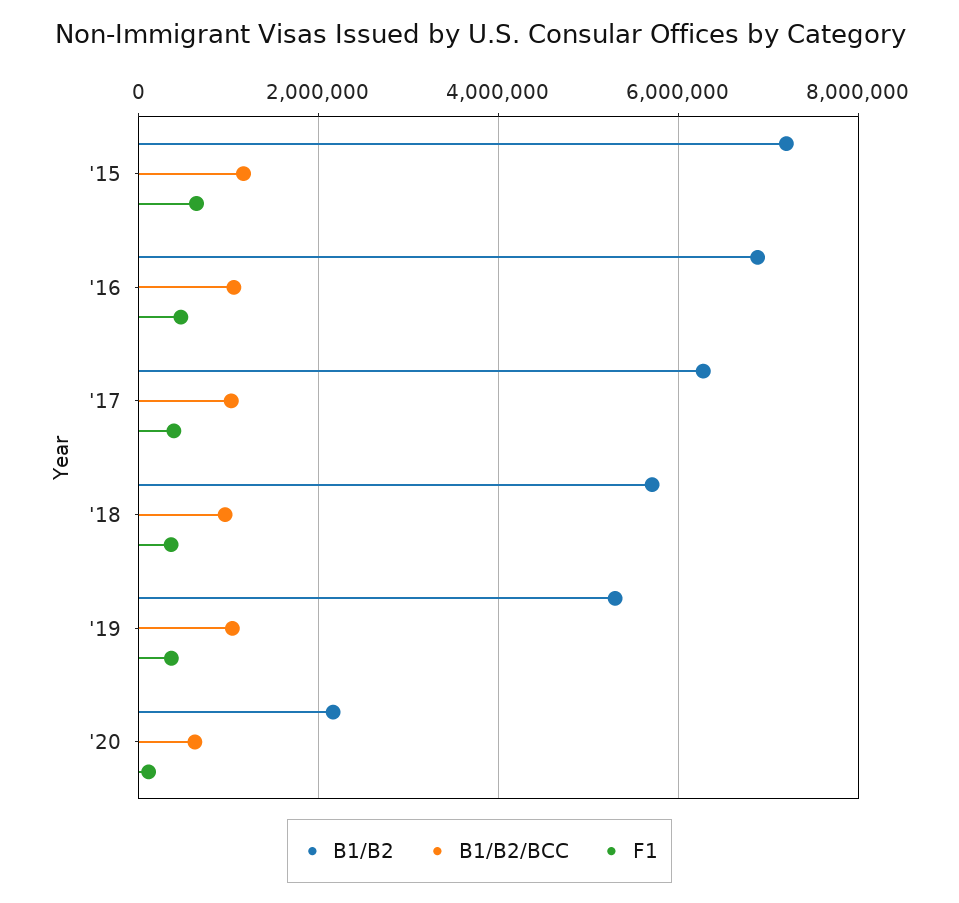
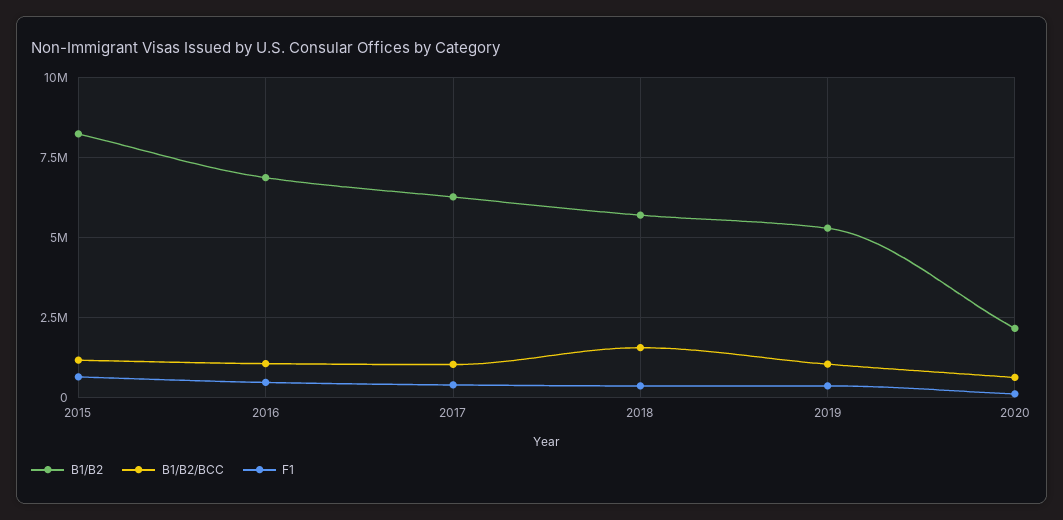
  {
    "B1/B2": {
-     "'15": 7200000,
+     "'15": 8250000,
      "'16": 6800000,
      "'17": 6200000,
      "'18": 5800000,
      "'19": 5200000,
      "'20": 2200000
    },
    "B1/B2/BCC": {
      "'15": 1200000,
      "'16": 1000000,
      "'17": 1000000,
-     "'18": 1000000,
+     "'18": 1500000,
      "'19": 1000000,
      "'20": 600000
    },
    "F1": {
      "'15": 600000,
      "'16": 400000,
      "'17": 400000,
      "'18": 400000,
      "'19": 400000,
      "'20": 200000
    }
  }

